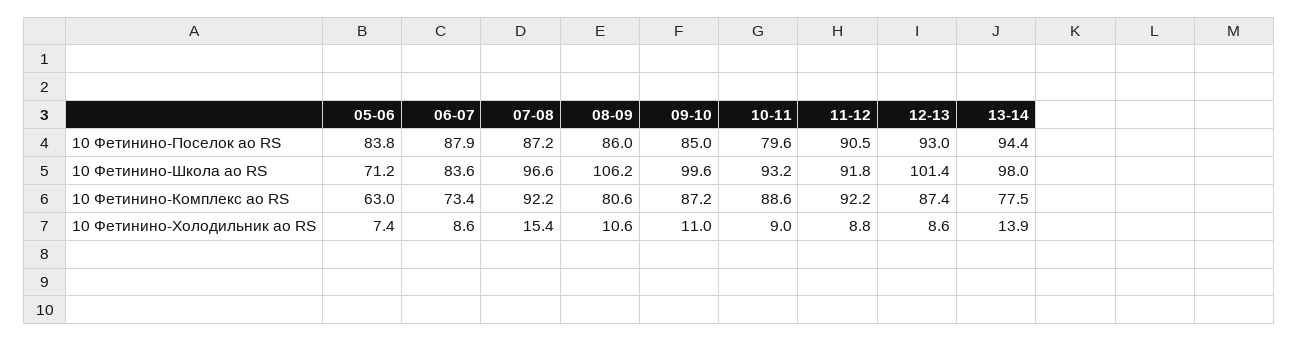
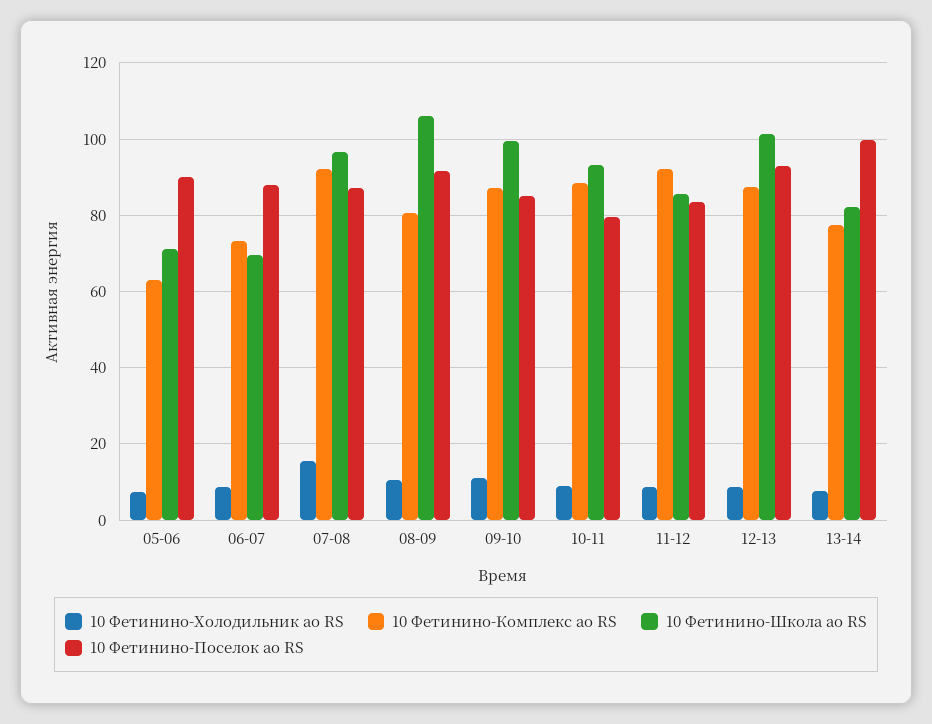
  {
    "10 Фетинино-Поселок ао RS": {
-     "05-06": 83.8,
+     "05-06": 90,
      "06-07": 87.9,
      "07-08": 87.2,
-     "08-09": 86,
+     "08-09": 92,
      "09-10": 85,
      "10-11": 79.6,
-     "11-12": 90.5,
+     "11-12": 84,
      "12-13": 93,
-     "13-14": 94.4
+     "13-14": 100
    },
    "10 Фетинино-Школа ао RS": {
      "05-06": 71.2,
-     "06-07": 83.6,
+     "06-07": 70,
      "07-08": 96.6,
      "08-09": 106.2,
      "09-10": 99.6,
      "10-11": 93.2,
-     "11-12": 91.8,
+     "11-12": 86,
      "12-13": 101.4,
-     "13-14": 98
+     "13-14": 82
    },
    "10 Фетинино-Комплекс ао RS": {
      "05-06": 63,
      "06-07": 73.4,
      "07-08": 92.2,
      "08-09": 80.6,
      "09-10": 87.2,
      "10-11": 88.6,
      "11-12": 92.2,
      "12-13": 87.4,
      "13-14": 77.5
    },
    "10 Фетинино-Холодильник ао RS": {
      "05-06": 7.4,
      "06-07": 8.6,
      "07-08": 15.4,
      "08-09": 10.6,
      "09-10": 11,
      "10-11": 9,
      "11-12": 8.8,
      "12-13": 8.6,
-     "13-14": 13.9
+     "13-14": 8
    }
  }

